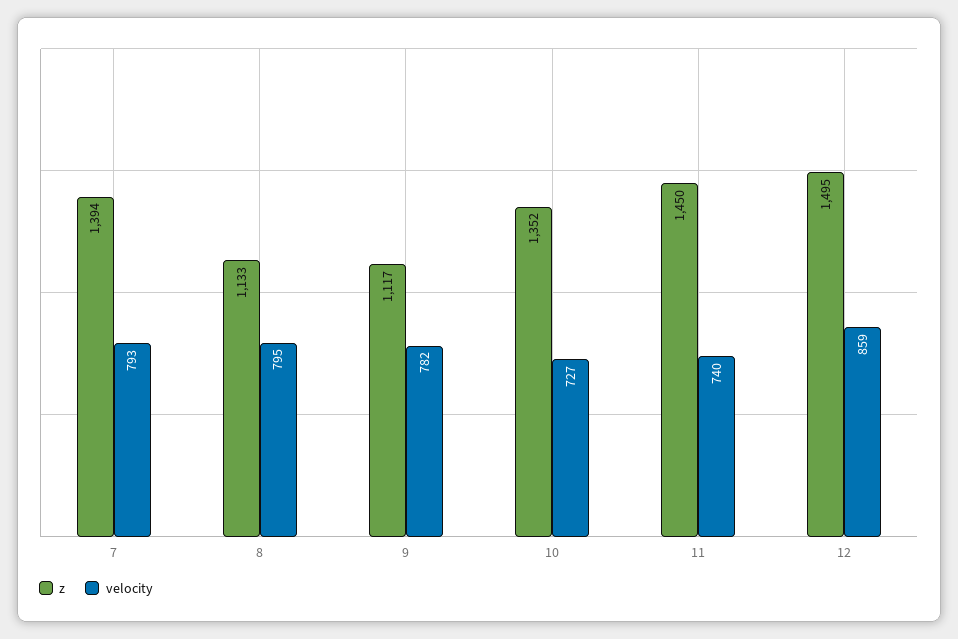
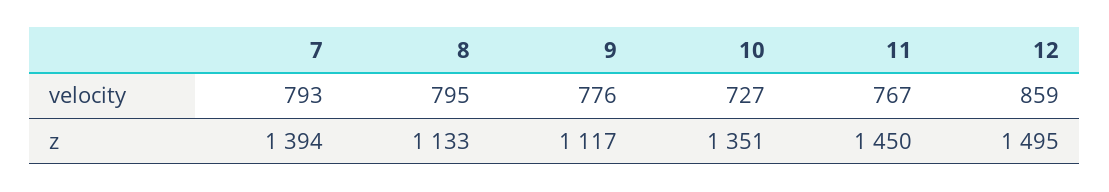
  {
    "z": {
      "7": 1394,
      "8": 1133,
      "9": 1117,
-     "10": 1352,
+     "10": 1351,
      "11": 1450,
      "12": 1495
    },
    "velocity": {
      "7": 793,
      "8": 795,
-     "9": 782,
+     "9": 776,
      "10": 727,
-     "11": 740,
+     "11": 767,
      "12": 859
    }
  }

